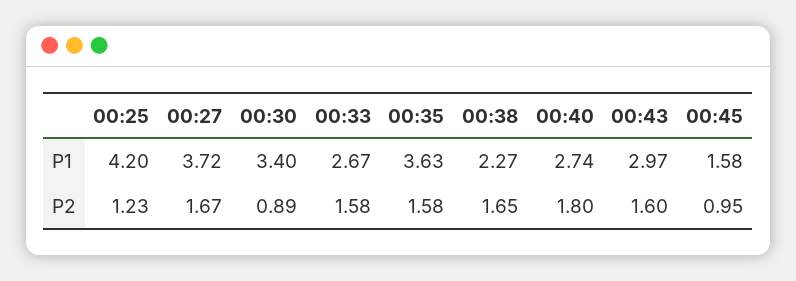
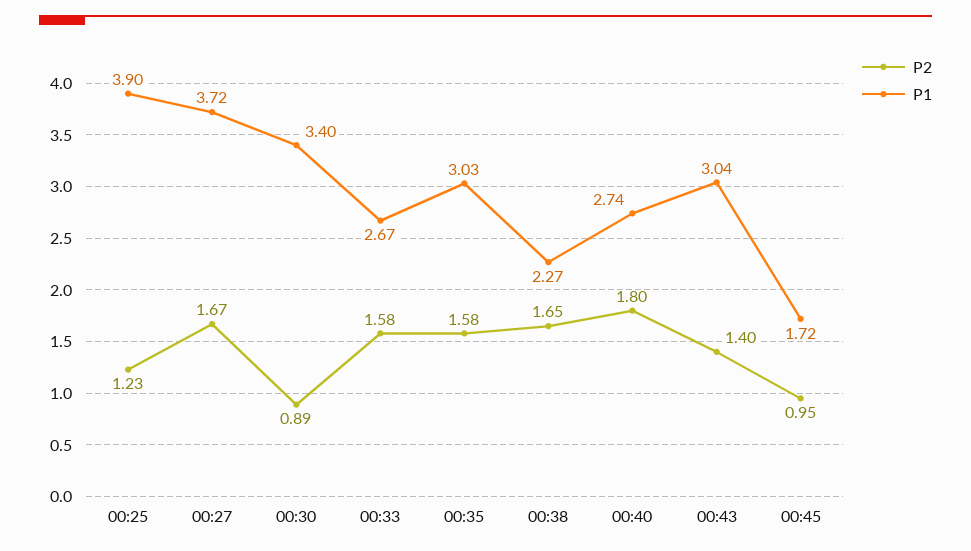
  {
    "P1": {
-     "00:25": 4.2,
+     "00:25": 3.9,
      "00:27": 3.72,
      "00:30": 3.4,
      "00:33": 2.67,
-     "00:35": 3.63,
+     "00:35": 3.03,
      "00:38": 2.27,
      "00:40": 2.74,
-     "00:43": 2.97,
+     "00:43": 3.04,
-     "00:45": 1.58
+     "00:45": 1.72
    },
    "P2": {
      "00:25": 1.23,
      "00:27": 1.67,
      "00:30": 0.89,
      "00:33": 1.58,
      "00:35": 1.58,
      "00:38": 1.65,
      "00:40": 1.8,
-     "00:43": 1.6,
+     "00:43": 1.4,
      "00:45": 0.95
    }
  }

